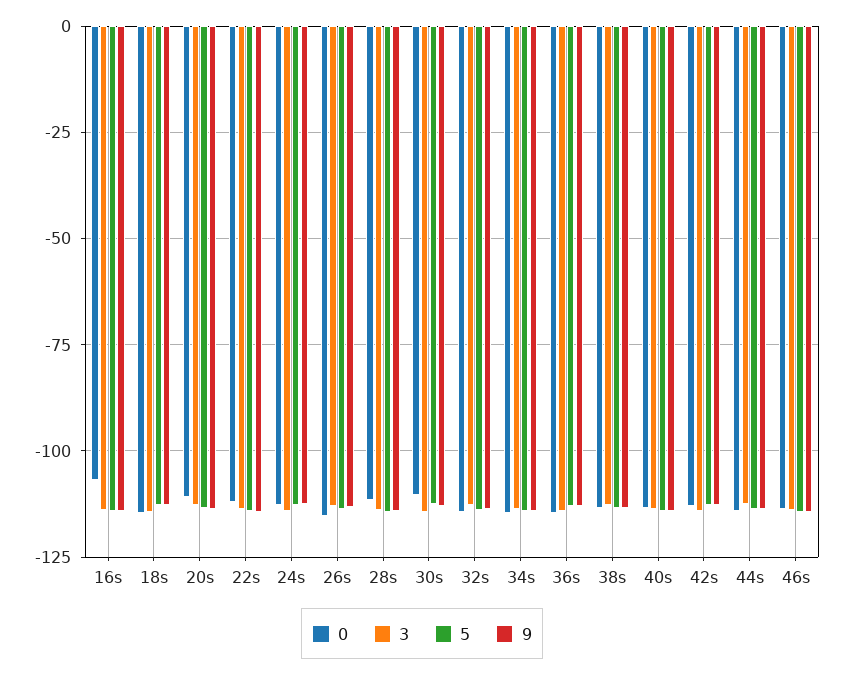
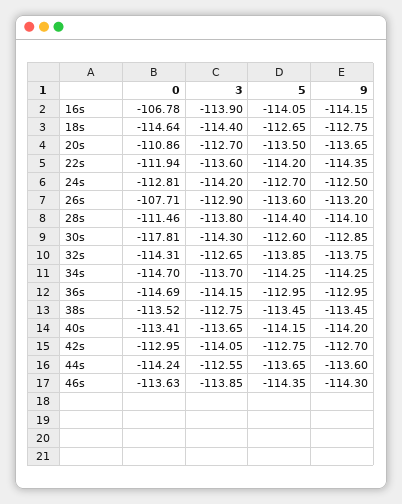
  {
    "0": {
      "16s": -106.78,
      "18s": -114.64,
      "20s": -110.86,
      "22s": -111.94,
      "24s": -112.81,
-     "26s": -115,
+     "26s": -107.71,
      "28s": -111.46,
-     "30s": -110,
+     "30s": -117.81,
      "32s": -114.31,
      "34s": -114.7,
      "36s": -114.69,
      "38s": -113.52,
      "40s": -113.41,
      "42s": -112.95,
      "44s": -114.24,
      "46s": -113.63
    },
    "3": {
      "16s": -113.9,
      "18s": -114.4,
      "20s": -112.7,
      "22s": -113.6,
      "24s": -114.2,
      "26s": -112.9,
      "28s": -113.8,
      "30s": -114.3,
      "32s": -112.65,
      "34s": -113.7,
      "36s": -114.15,
      "38s": -112.75,
      "40s": -113.65,
      "42s": -114.05,
      "44s": -112.55,
      "46s": -113.85
    },
    "5": {
      "16s": -114.05,
      "18s": -112.65,
      "20s": -113.5,
      "22s": -114.2,
      "24s": -112.7,
      "26s": -113.6,
      "28s": -114.4,
      "30s": -112.6,
      "32s": -113.85,
      "34s": -114.25,
      "36s": -112.95,
      "38s": -113.45,
      "40s": -114.15,
      "42s": -112.75,
      "44s": -113.65,
      "46s": -114.35
    },
    "9": {
      "16s": -114.15,
      "18s": -112.75,
      "20s": -113.65,
      "22s": -114.35,
      "24s": -112.5,
      "26s": -113.2,
      "28s": -114.1,
      "30s": -112.85,
      "32s": -113.75,
      "34s": -114.25,
      "36s": -112.95,
      "38s": -113.45,
      "40s": -114.2,
      "42s": -112.7,
      "44s": -113.6,
      "46s": -114.3
    }
  }

